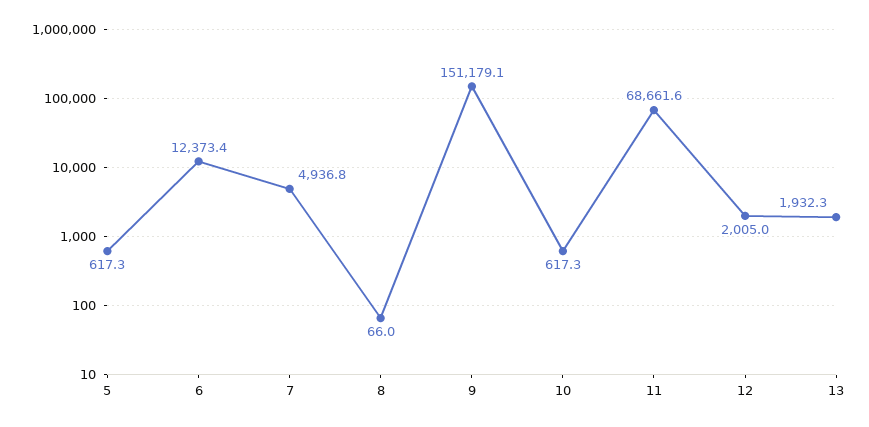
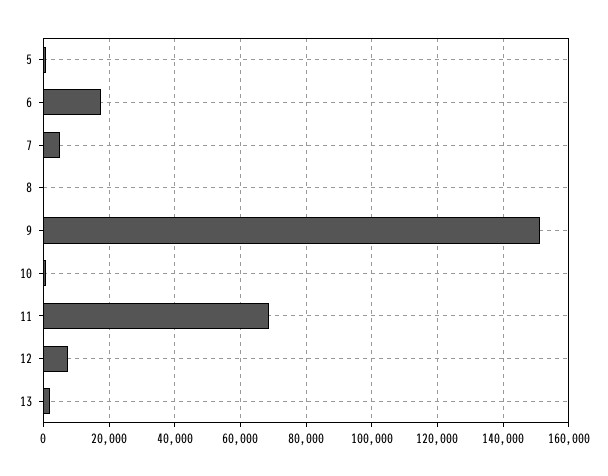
  {
    "5": 617.3,
-   "6": 12373.4,
+   "6": 18000,
    "7": 4936.8,
    "8": 66,
    "9": 151179.1,
    "10": 617.3,
    "11": 68661.6,
-   "12": 2005,
+   "12": 8000,
    "13": 1932.3
  }

